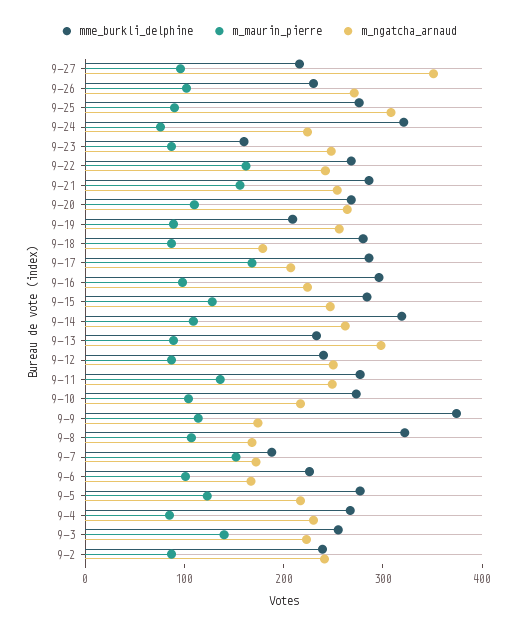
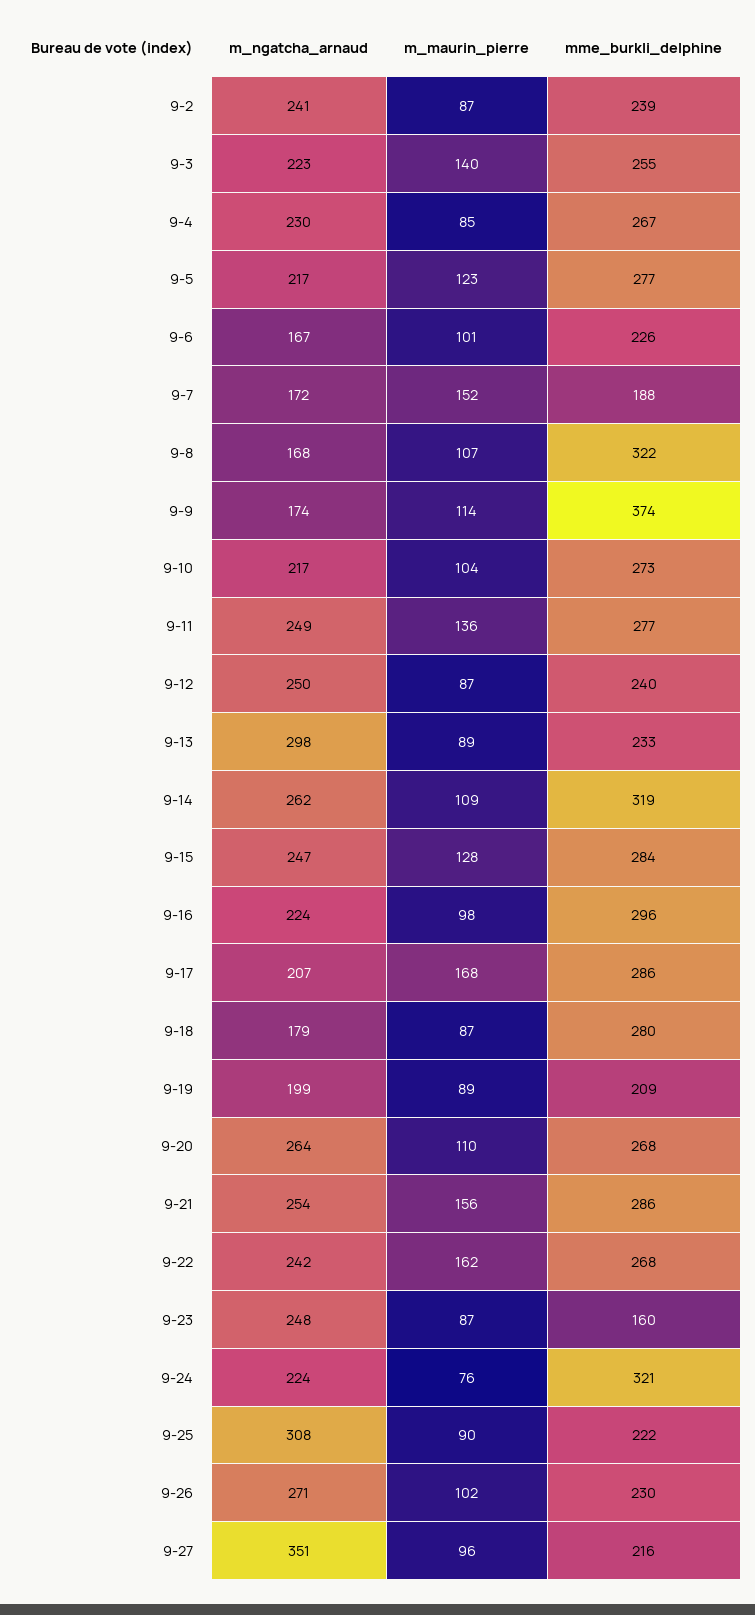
  {
    "mme_burkli_delphine": {
      "9-27": 216,
      "9-26": 230,
-     "9-25": 280,
+     "9-25": 222,
      "9-24": 321,
      "9-23": 160,
      "9-22": 268,
      "9-21": 286,
      "9-20": 268,
      "9-19": 209,
      "9-18": 280,
      "9-17": 286,
      "9-16": 296,
      "9-15": 284,
      "9-14": 319,
      "9-13": 233,
      "9-12": 240,
      "9-11": 277,
      "9-10": 273,
      "9-9": 374,
      "9-8": 322,
      "9-7": 188,
      "9-6": 226,
      "9-5": 277,
      "9-4": 267,
      "9-3": 255,
      "9-2": 239
    },
    "m_maurin_pierre": {
      "9-27": 96,
      "9-26": 102,
      "9-25": 90,
      "9-24": 76,
      "9-23": 87,
      "9-22": 162,
      "9-21": 156,
      "9-20": 110,
      "9-19": 89,
      "9-18": 87,
      "9-17": 168,
      "9-16": 98,
      "9-15": 128,
      "9-14": 109,
      "9-13": 89,
      "9-12": 87,
      "9-11": 136,
      "9-10": 104,
      "9-9": 114,
      "9-8": 107,
      "9-7": 152,
      "9-6": 101,
      "9-5": 123,
      "9-4": 85,
      "9-3": 140,
      "9-2": 87
    },
    "m_ngatcha_arnaud": {
      "9-27": 351,
      "9-26": 271,
      "9-25": 308,
      "9-24": 224,
      "9-23": 248,
      "9-22": 242,
      "9-21": 254,
      "9-20": 264,
-     "9-19": 260,
+     "9-19": 199,
      "9-18": 179,
      "9-17": 207,
      "9-16": 224,
      "9-15": 247,
      "9-14": 262,
      "9-13": 298,
      "9-12": 250,
      "9-11": 249,
      "9-10": 217,
      "9-9": 174,
      "9-8": 168,
      "9-7": 172,
      "9-6": 167,
      "9-5": 217,
      "9-4": 230,
      "9-3": 223,
      "9-2": 241
    }
  }

